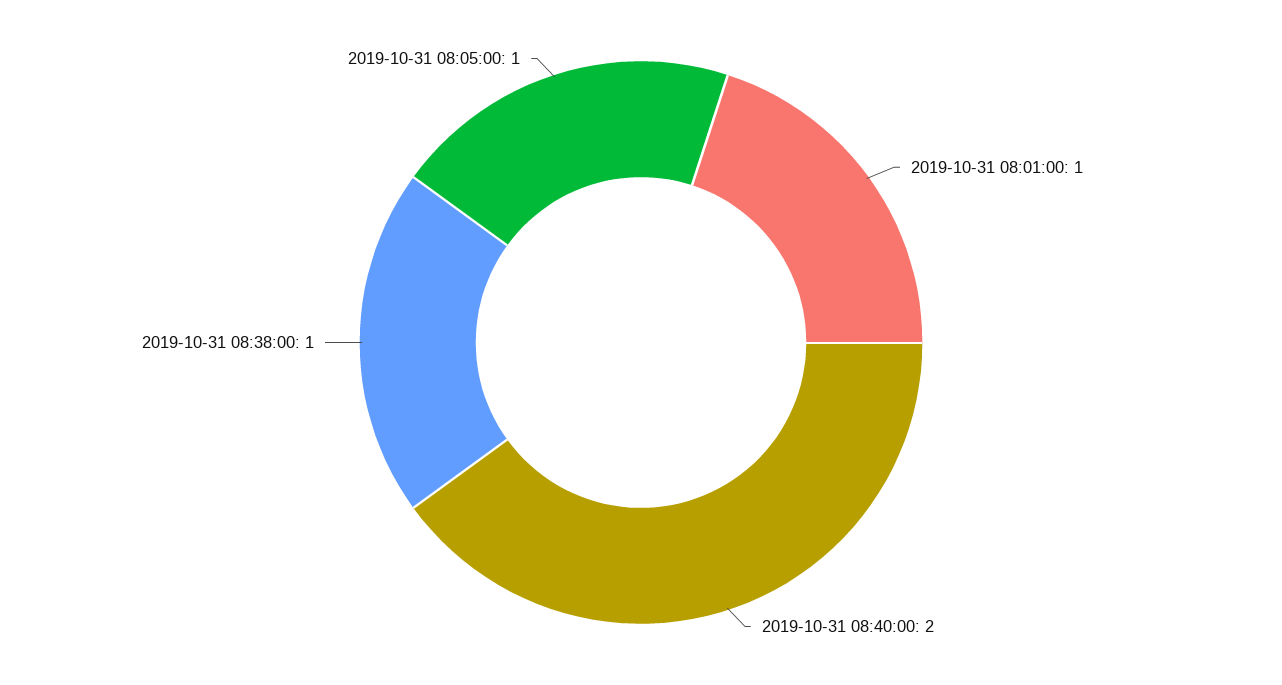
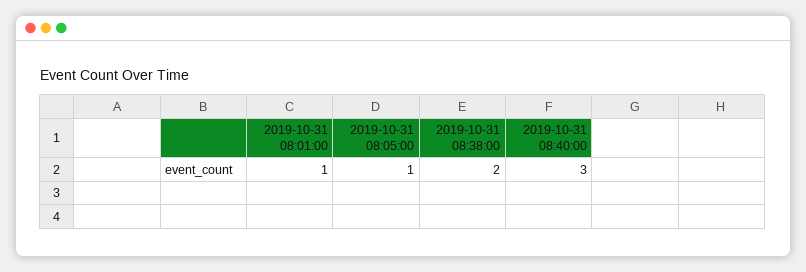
  {
    "2019-10-31 08:01:00": 1,
-   "2019-10-31 08:40:00": 2,
+   "2019-10-31 08:40:00": 3,
-   "2019-10-31 08:38:00": 1,
+   "2019-10-31 08:38:00": 2,
    "2019-10-31 08:05:00": 1
  }

